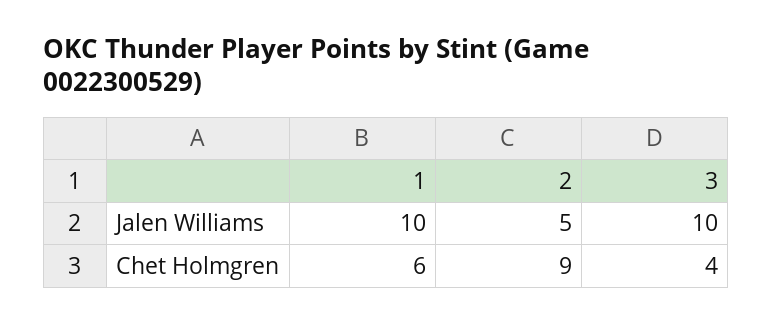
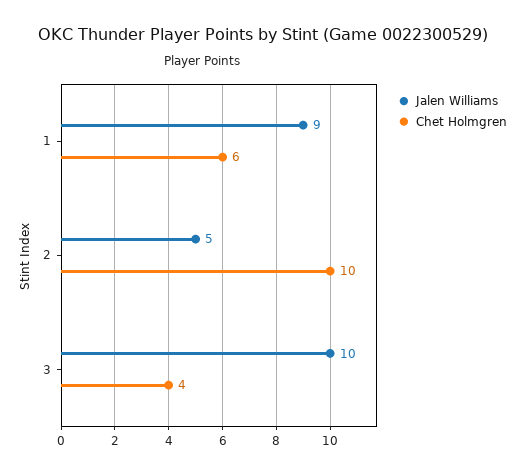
  {
    "Jalen Williams": {
-     "1": 10,
+     "1": 9,
      "2": 5,
      "3": 10
    },
    "Chet Holmgren": {
      "1": 6,
-     "2": 9,
+     "2": 10,
      "3": 4
    }
  }

